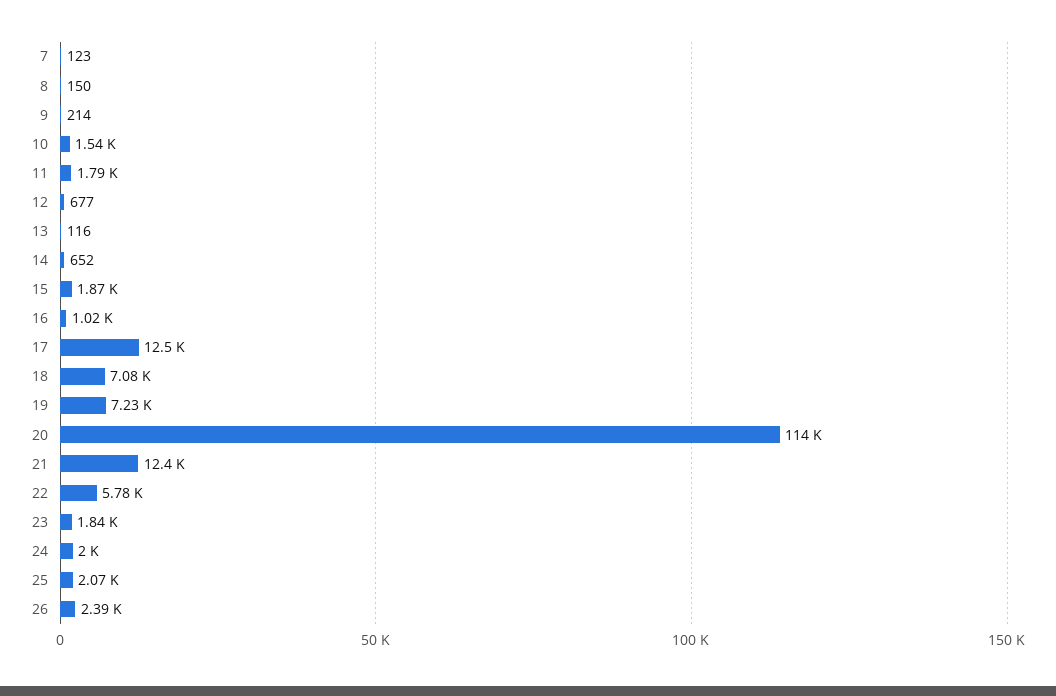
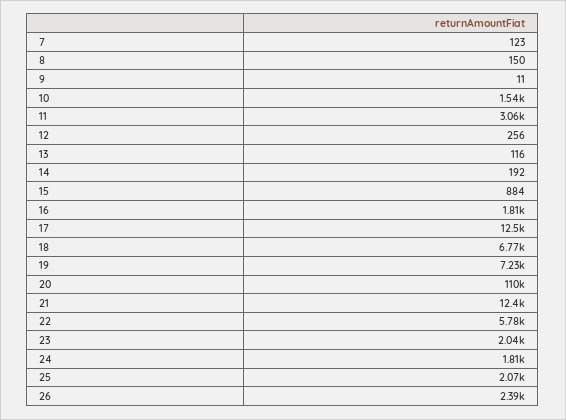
  {
    "7": 123,
    "8": 150,
-   "9": 214,
+   "9": 11,
    "10": 1540,
-   "11": 1790,
+   "11": 3060,
-   "12": 677,
+   "12": 256,
    "13": 116,
-   "14": 652,
+   "14": 192,
-   "15": 1870,
+   "15": 884,
-   "16": 1020,
+   "16": 1810,
    "17": 12500,
-   "18": 7080,
+   "18": 6770,
    "19": 7230,
-   "20": 114000,
+   "20": 110000,
    "21": 12400,
    "22": 5780,
-   "23": 1840,
+   "23": 2040,
-   "24": 2000,
+   "24": 1810,
    "25": 2070,
    "26": 2390
  }

